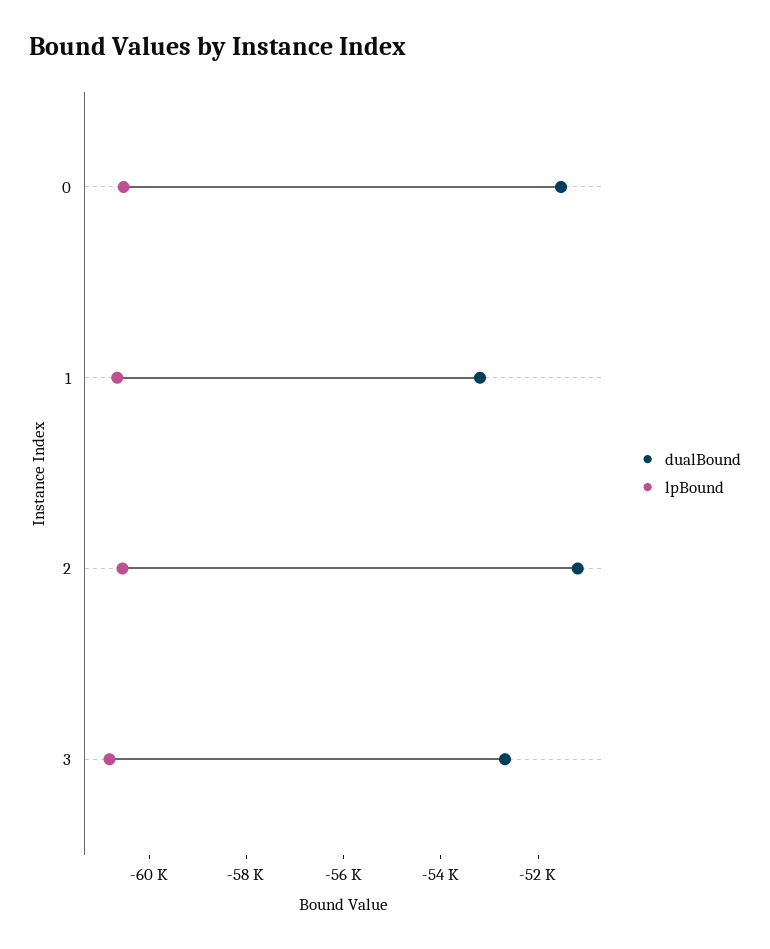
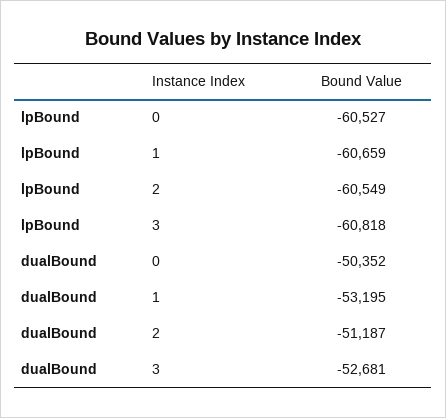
  {
    "dualBound": {
-     "0": -51500,
+     "0": -50352,
      "1": -53195,
      "2": -51187,
      "3": -52681
    },
    "lpBound": {
      "0": -60527,
      "1": -60659,
      "2": -60549,
      "3": -60818
    }
  }

